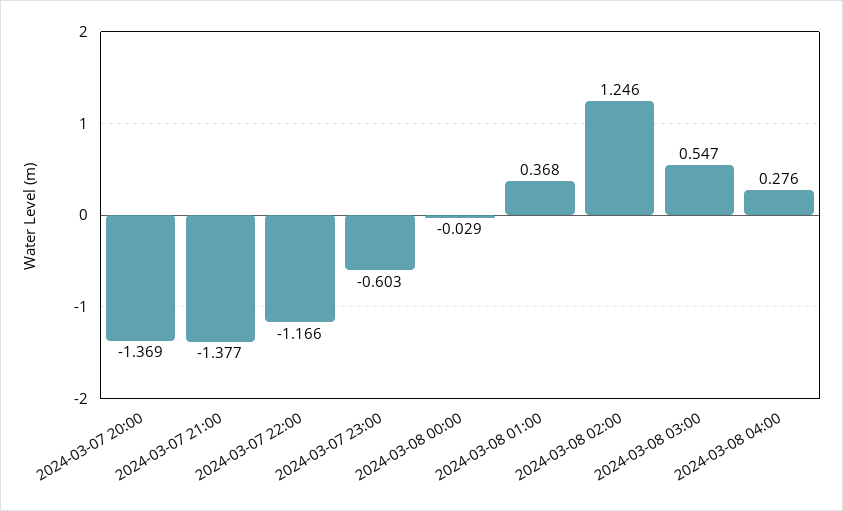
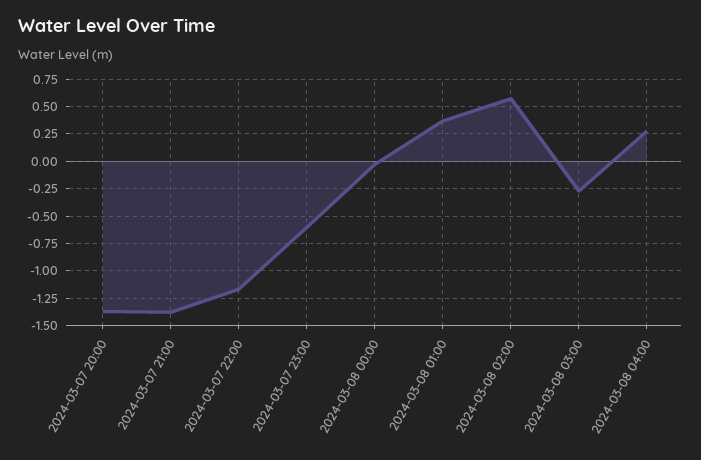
  {
    "2024-03-07 20:00": -1.369,
    "2024-03-07 21:00": -1.377,
    "2024-03-07 22:00": -1.166,
    "2024-03-07 23:00": -0.603,
    "2024-03-08 00:00": -0.029,
    "2024-03-08 01:00": 0.368,
-   "2024-03-08 02:00": 1.246,
+   "2024-03-08 02:00": 0.5,
-   "2024-03-08 03:00": 0.547,
+   "2024-03-08 03:00": -0.25,
    "2024-03-08 04:00": 0.276
  }

